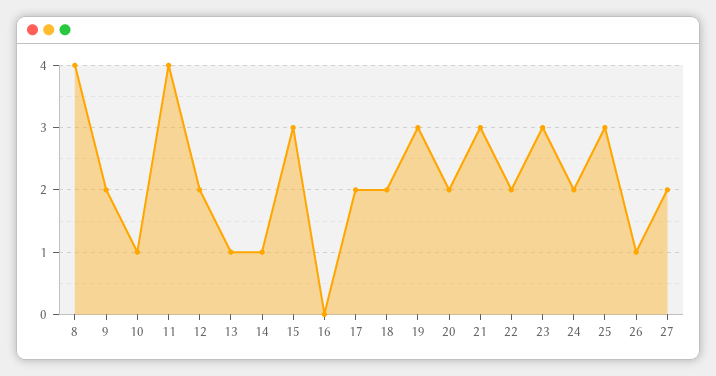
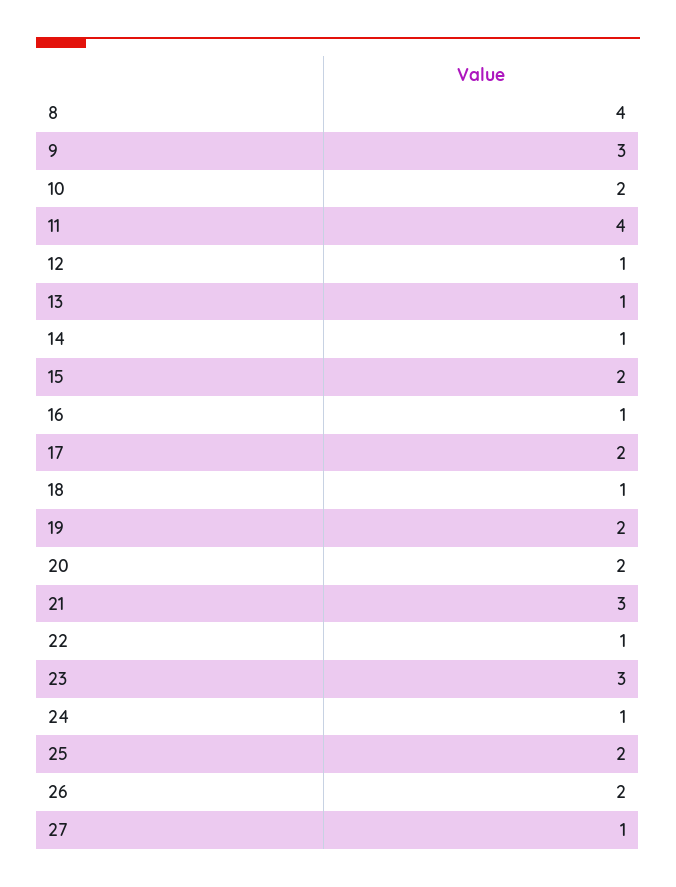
  {
    "8": 4,
-   "9": 2,
+   "9": 3,
-   "10": 1,
+   "10": 2,
    "11": 4,
-   "12": 2,
+   "12": 1,
    "13": 1,
    "14": 1,
-   "15": 3,
+   "15": 2,
-   "16": 0,
+   "16": 1,
    "17": 2,
-   "18": 2,
+   "18": 1,
-   "19": 3,
+   "19": 2,
    "20": 2,
    "21": 3,
-   "22": 2,
+   "22": 1,
    "23": 3,
-   "24": 2,
+   "24": 1,
-   "25": 3,
+   "25": 2,
-   "26": 1,
+   "26": 2,
-   "27": 2
+   "27": 1
  }

